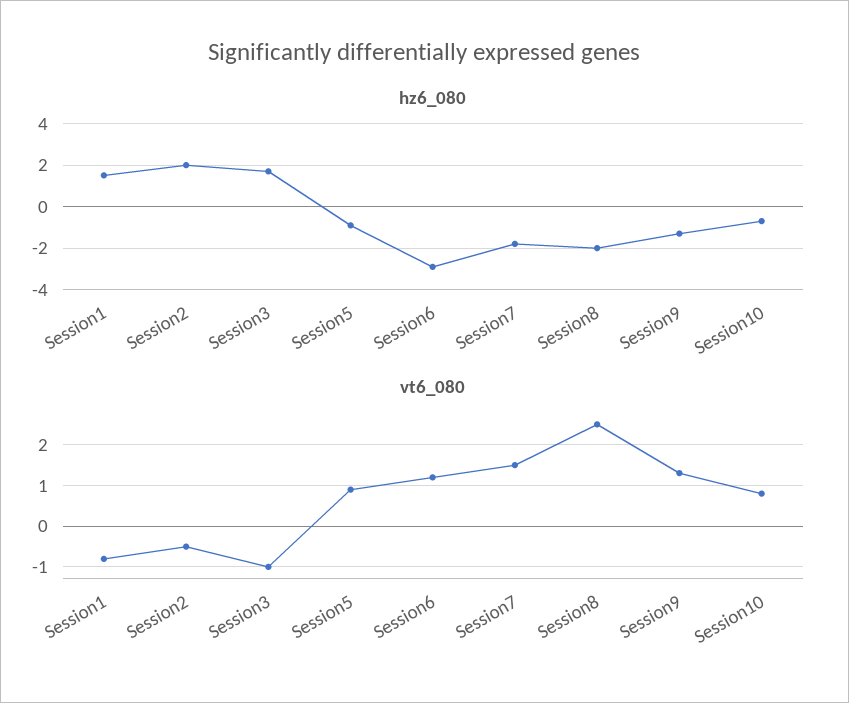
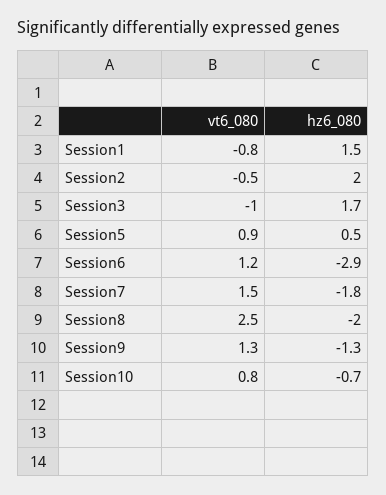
  {
    "hz6_080": {
      "Session1": 1.5,
      "Session2": 2,
      "Session3": 1.7,
-     "Session5": -1,
+     "Session5": 0.5,
      "Session6": -2.9,
      "Session7": -1.8,
      "Session8": -2,
      "Session9": -1.3,
      "Session10": -0.7
    },
    "vt6_080": {
      "Session1": -0.8,
      "Session2": -0.5,
      "Session3": -1,
      "Session5": 0.9,
      "Session6": 1.2,
      "Session7": 1.5,
      "Session8": 2.5,
      "Session9": 1.3,
      "Session10": 0.8
    }
  }

